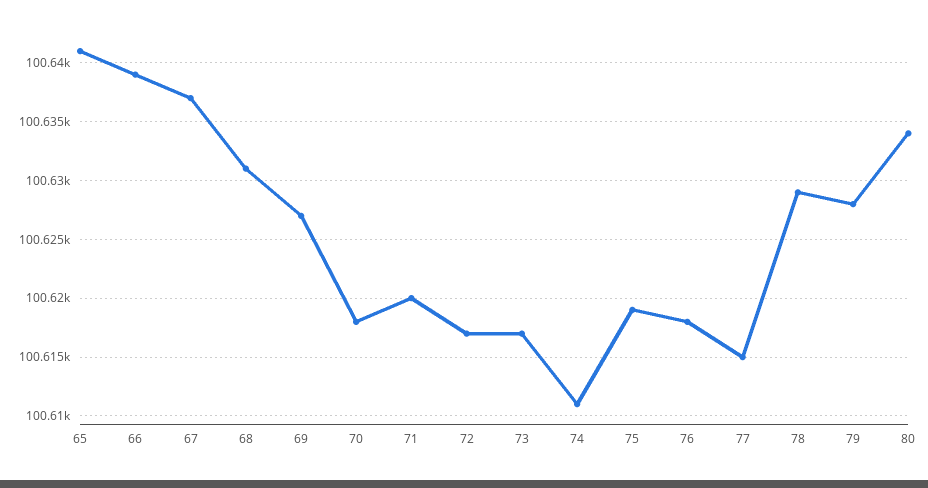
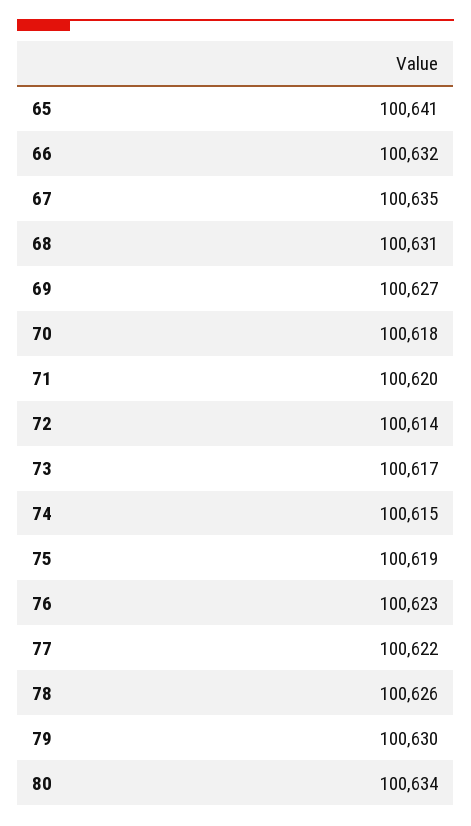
  {
    "65": 100641,
-   "66": 100639,
+   "66": 100632,
-   "67": 100637,
+   "67": 100635,
    "68": 100631,
    "69": 100627,
    "70": 100618,
    "71": 100620,
-   "72": 100617,
+   "72": 100614,
    "73": 100617,
-   "74": 100611,
+   "74": 100615,
    "75": 100619,
-   "76": 100618,
+   "76": 100623,
-   "77": 100615,
+   "77": 100622,
-   "78": 100629,
+   "78": 100626,
-   "79": 100628,
+   "79": 100630,
    "80": 100634
  }

